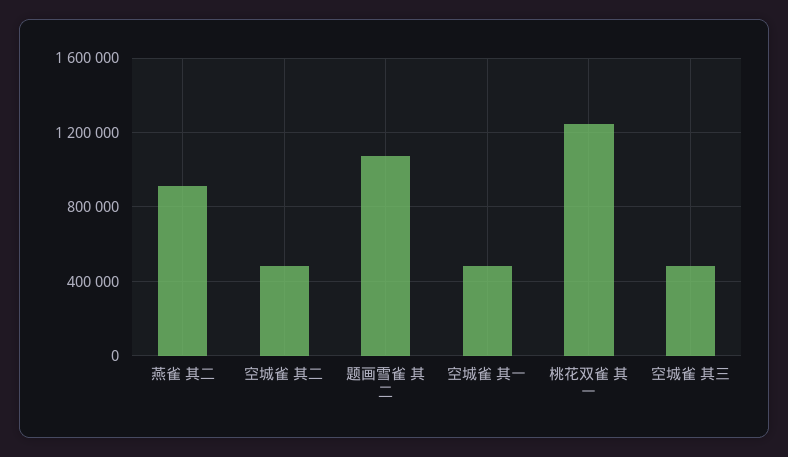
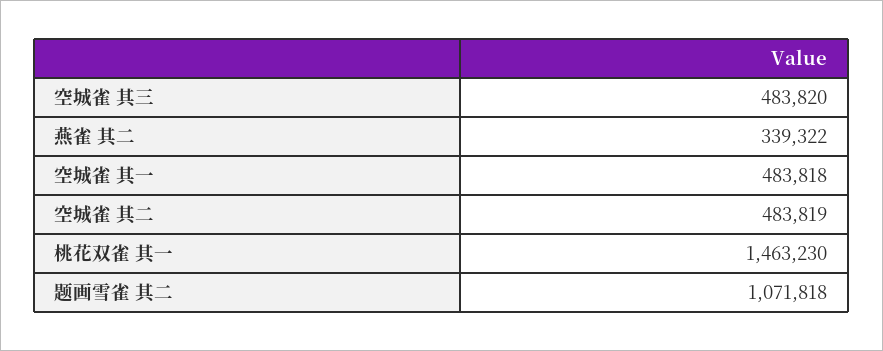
  {
-   "燕雀 其二": 900000,
+   "燕雀 其二": 339322,
    "空城雀 其二": 483819,
    "题画雪雀 其二": 1071818,
    "空城雀 其一": 483818,
-   "桃花双雀 其一": 1250000,
+   "桃花双雀 其一": 1463230,
    "空城雀 其三": 483820
  }

